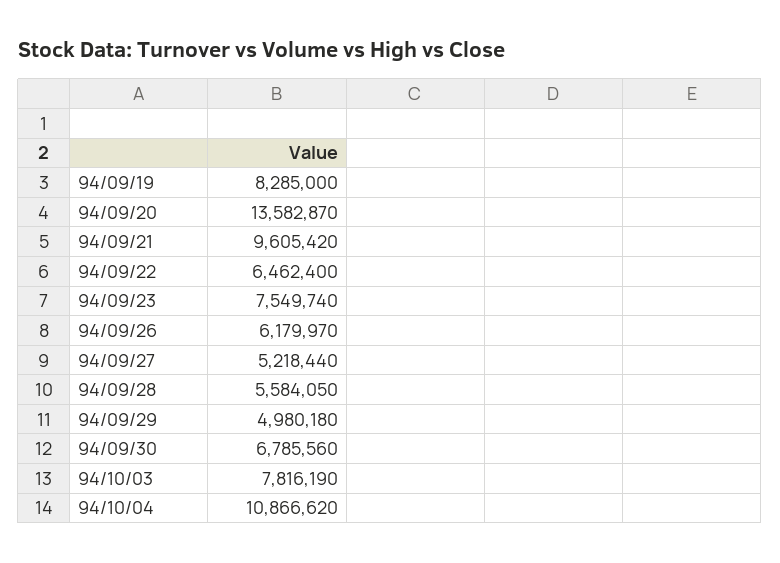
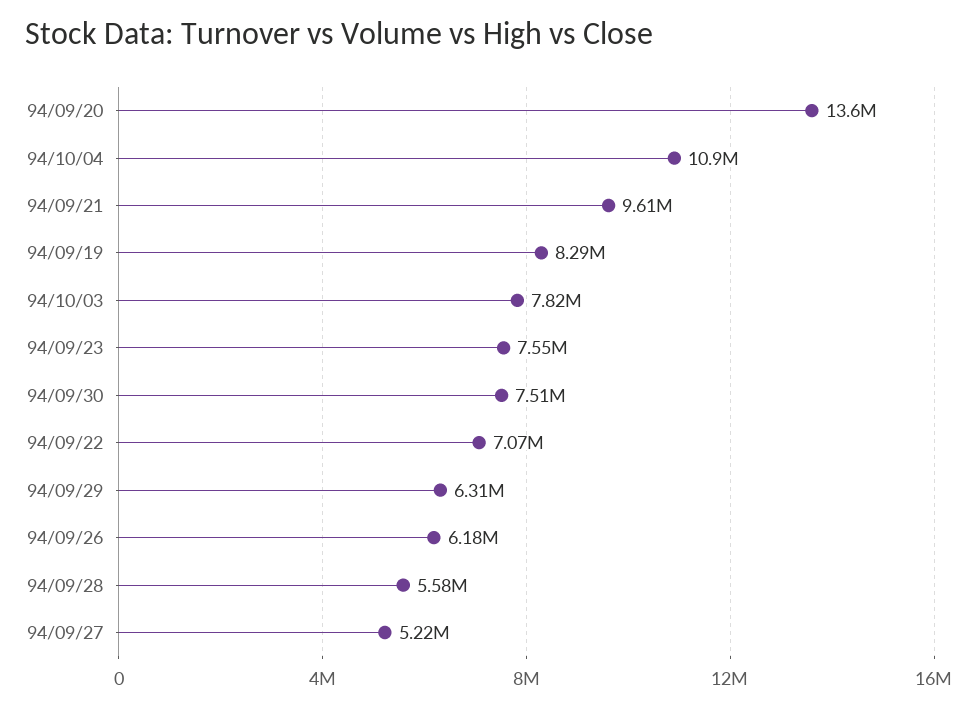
  {
    "94/09/19": 8285000,
    "94/09/20": 13582870,
    "94/09/21": 9605420,
-   "94/09/22": 6462400,
+   "94/09/22": 7070000,
    "94/09/23": 7549740,
    "94/09/26": 6179970,
    "94/09/27": 5218440,
    "94/09/28": 5584050,
-   "94/09/29": 4980180,
+   "94/09/29": 6310000,
-   "94/09/30": 6785560,
+   "94/09/30": 7510000,
    "94/10/03": 7816190,
    "94/10/04": 10866620
  }

